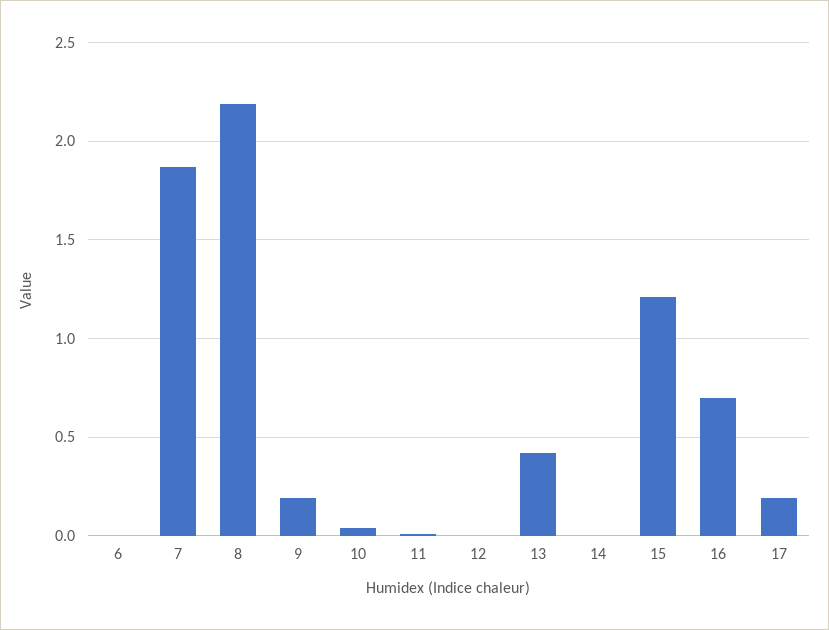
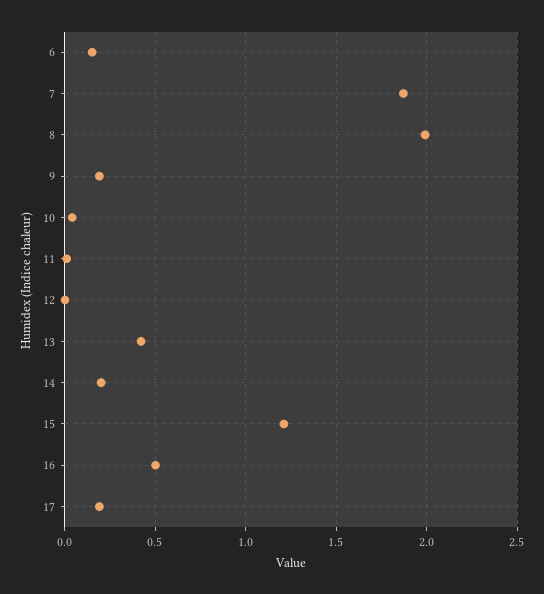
  {
-   "6": 0,
+   "6": 0.15,
    "7": 1.85,
-   "8": 2.2,
+   "8": 2,
    "9": 0.2,
    "10": 0.05,
    "11": 0,
    "12": 0,
    "13": 0.4,
-   "14": 0,
+   "14": 0.2,
    "15": 1.2,
-   "16": 0.7,
+   "16": 0.5,
    "17": 0.2
  }

